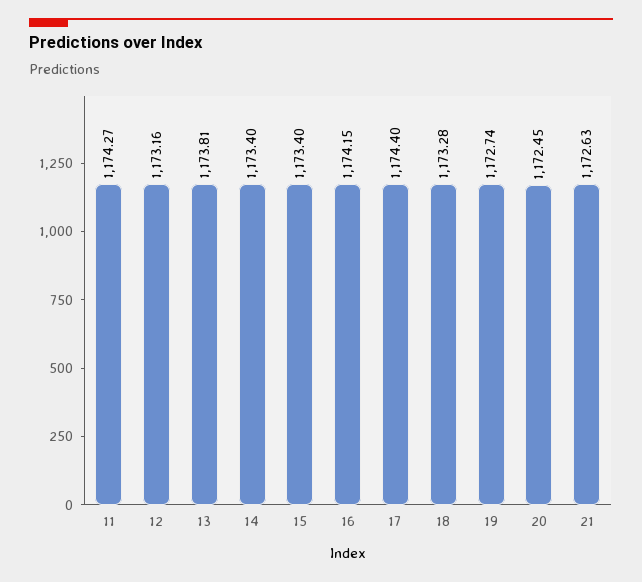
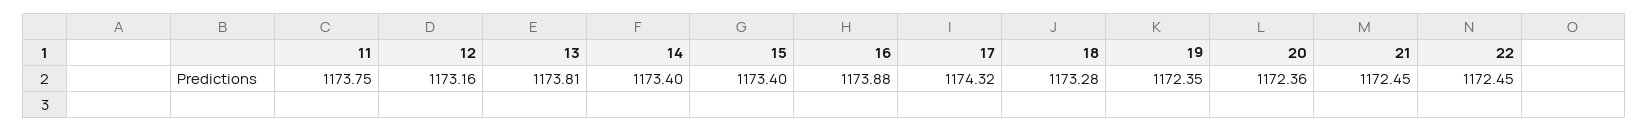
  {
-   "11": 1174.27,
+   "11": 1173.75,
    "12": 1173.16,
    "13": 1173.81,
    "14": 1173.4,
    "15": 1173.4,
-   "16": 1174.15,
+   "16": 1173.88,
-   "17": 1174.4,
+   "17": 1174.32,
    "18": 1173.28,
-   "19": 1172.74,
+   "19": 1172.35,
-   "20": 1172.45,
+   "20": 1172.36,
-   "21": 1172.63
+   "21": 1172.45,
+   "22": 1172.45
  }

